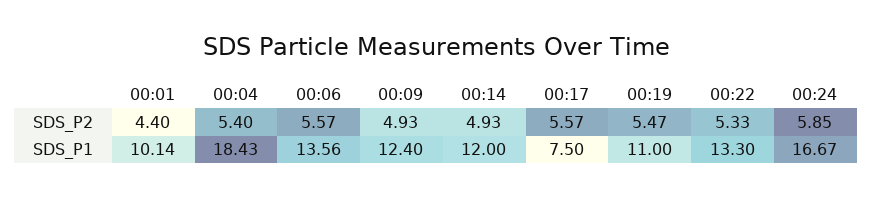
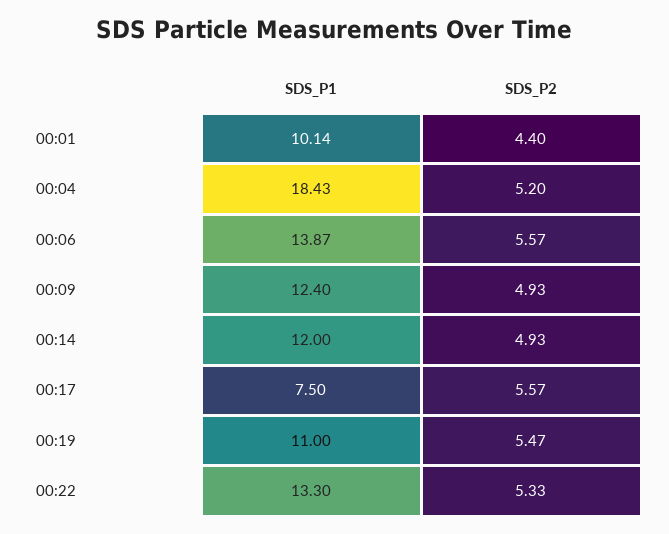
  {
    "00:01": {
      "SDS_P2": 4.4,
      "SDS_P1": 10.14
    },
    "00:04": {
-     "SDS_P2": 5.4,
+     "SDS_P2": 5.2,
      "SDS_P1": 18.43
    },
    "00:06": {
      "SDS_P2": 5.57,
-     "SDS_P1": 13.56
+     "SDS_P1": 13.87
    },
    "00:09": {
      "SDS_P2": 4.93,
      "SDS_P1": 12.4
    },
    "00:14": {
      "SDS_P2": 4.93,
      "SDS_P1": 12
    },
    "00:17": {
      "SDS_P2": 5.57,
      "SDS_P1": 7.5
    },
    "00:19": {
      "SDS_P2": 5.47,
      "SDS_P1": 11
    },
    "00:22": {
      "SDS_P2": 5.33,
      "SDS_P1": 13.3
-   },
+   }
-   "00:24": {
-     "SDS_P2": 5.85,
-     "SDS_P1": 16.67
-   }
  }

